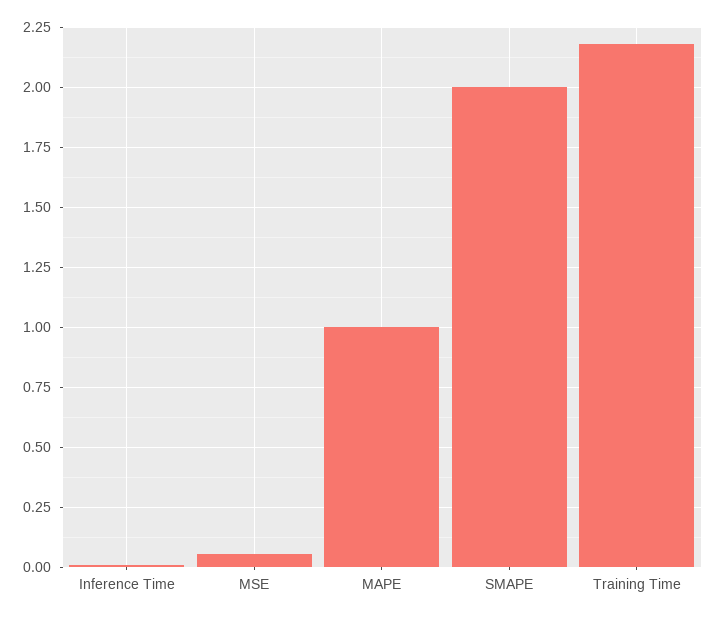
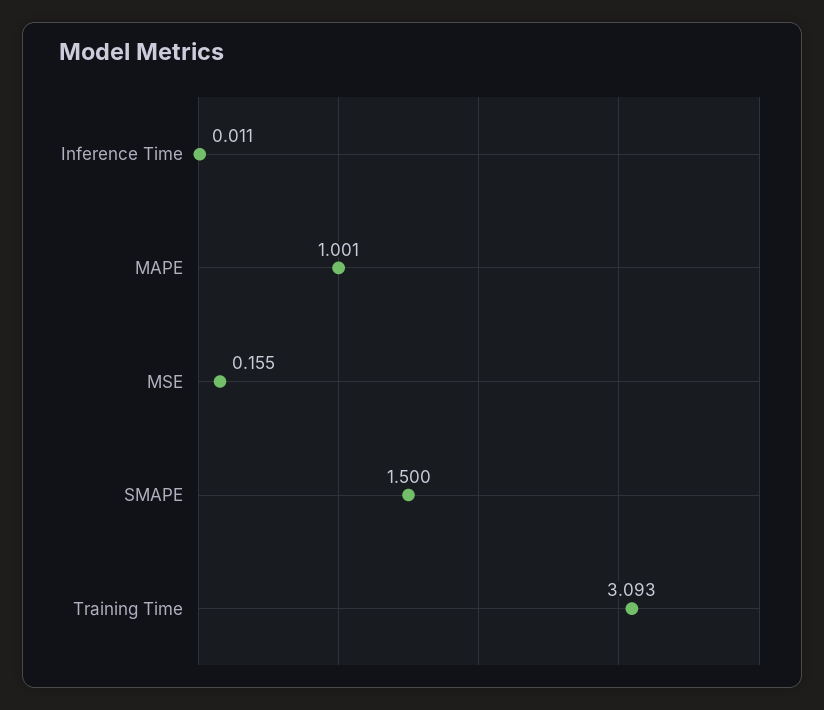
  {
    "Inference Time": 0.011,
-   "MSE": 0.05,
+   "MSE": 0.155,
    "MAPE": 1.001,
-   "SMAPE": 2,
+   "SMAPE": 1.5,
-   "Training Time": 2.175
+   "Training Time": 3.093
  }

